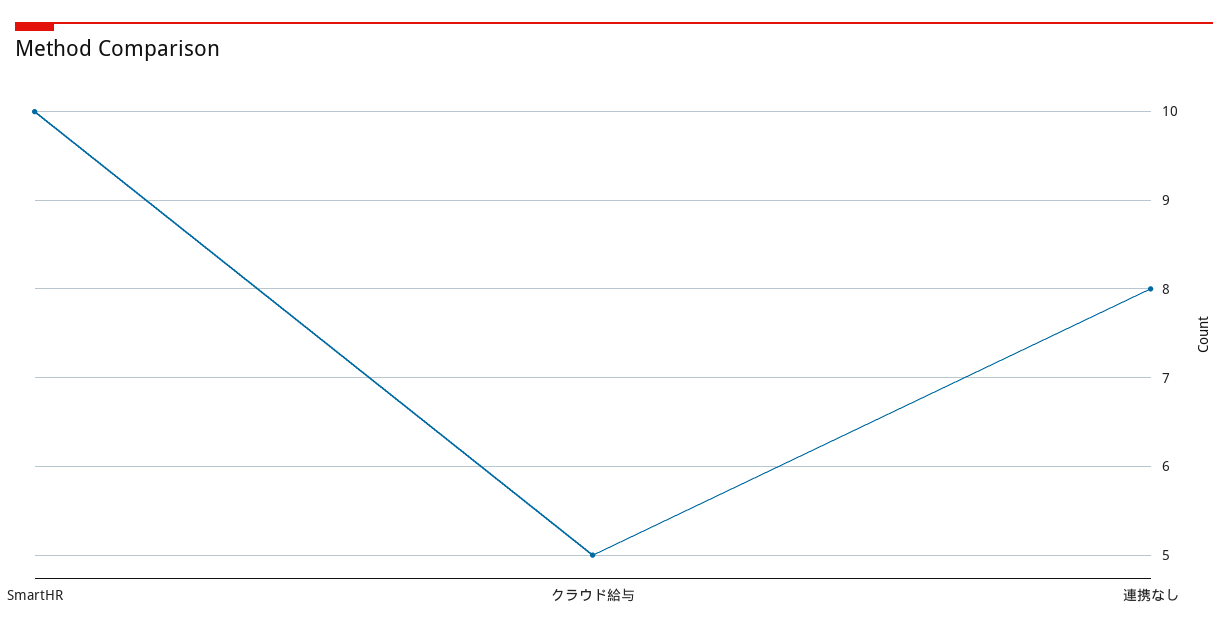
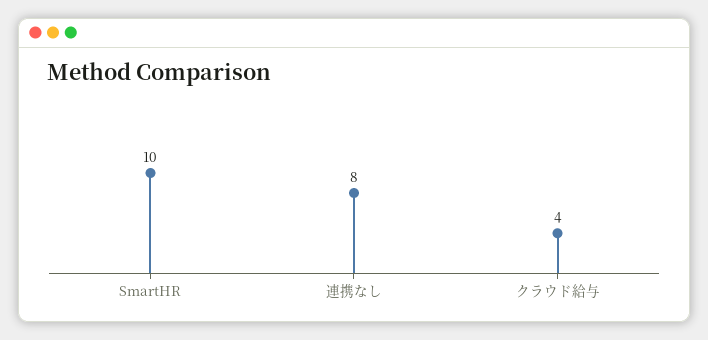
  {
    "SmartHR": 10,
-   "クラウド給与": 5,
+   "クラウド給与": 4,
    "連携なし": 8
  }

